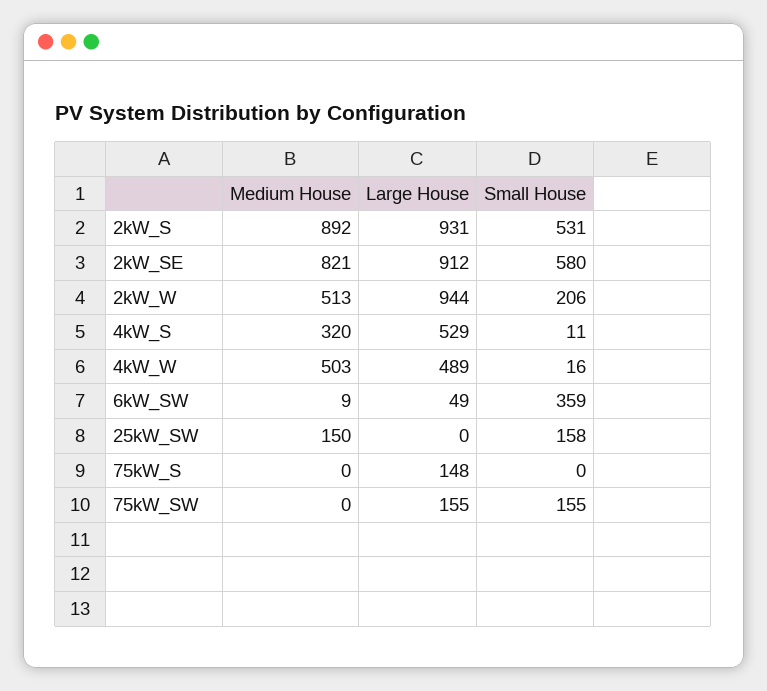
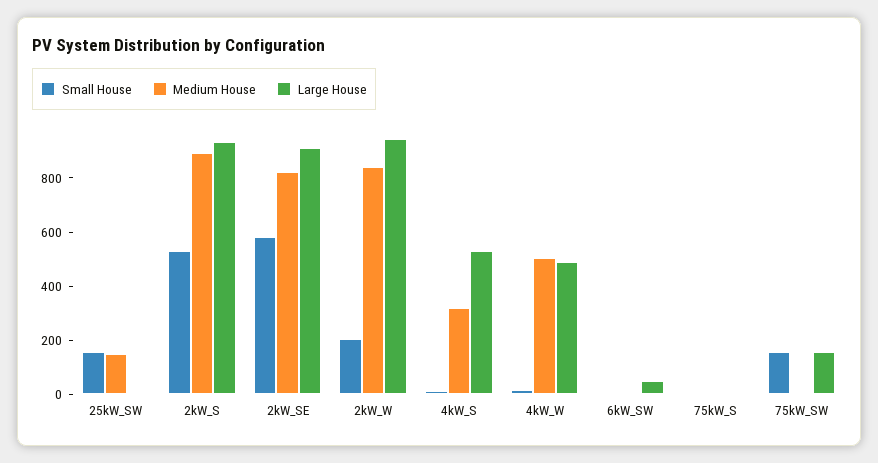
  {
    "Medium House": {
      "2kW_S": 892,
      "2kW_SE": 821,
-     "2kW_W": 513,
+     "2kW_W": 850,
      "4kW_S": 320,
      "4kW_W": 503,
      "6kW_SW": 9,
      "25kW_SW": 150,
      "75kW_S": 0,
      "75kW_SW": 0
    },
    "Large House": {
      "2kW_S": 931,
      "2kW_SE": 912,
      "2kW_W": 944,
      "4kW_S": 529,
      "4kW_W": 489,
      "6kW_SW": 49,
      "25kW_SW": 0,
-     "75kW_S": 148,
+     "75kW_S": 0,
      "75kW_SW": 155
    },
    "Small House": {
      "2kW_S": 531,
      "2kW_SE": 580,
      "2kW_W": 206,
      "4kW_S": 11,
      "4kW_W": 16,
-     "6kW_SW": 359,
+     "6kW_SW": 0,
      "25kW_SW": 158,
      "75kW_S": 0,
      "75kW_SW": 155
    }
  }

